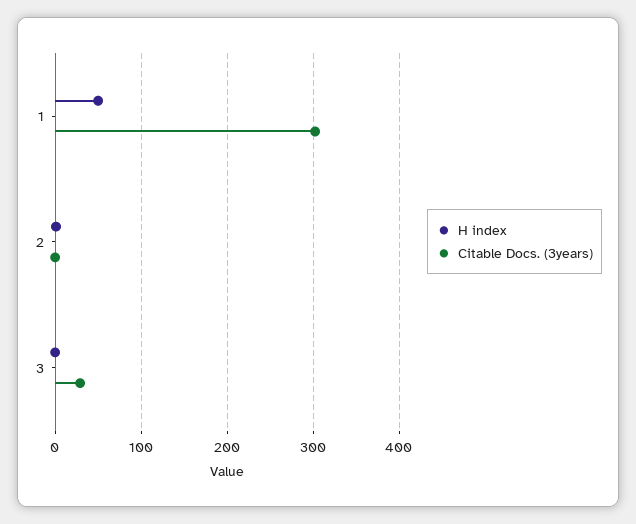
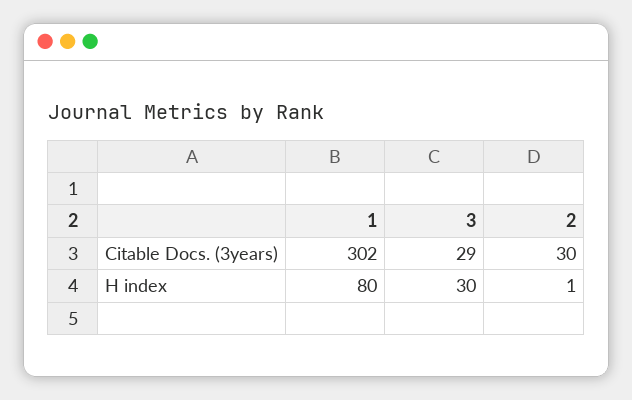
  {
    "H index": {
-     "1": 50,
+     "1": 80,
      "2": 1,
-     "3": 0
+     "3": 30
    },
    "Citable Docs. (3years)": {
      "1": 302,
-     "2": 0,
+     "2": 30,
      "3": 29
    }
  }

